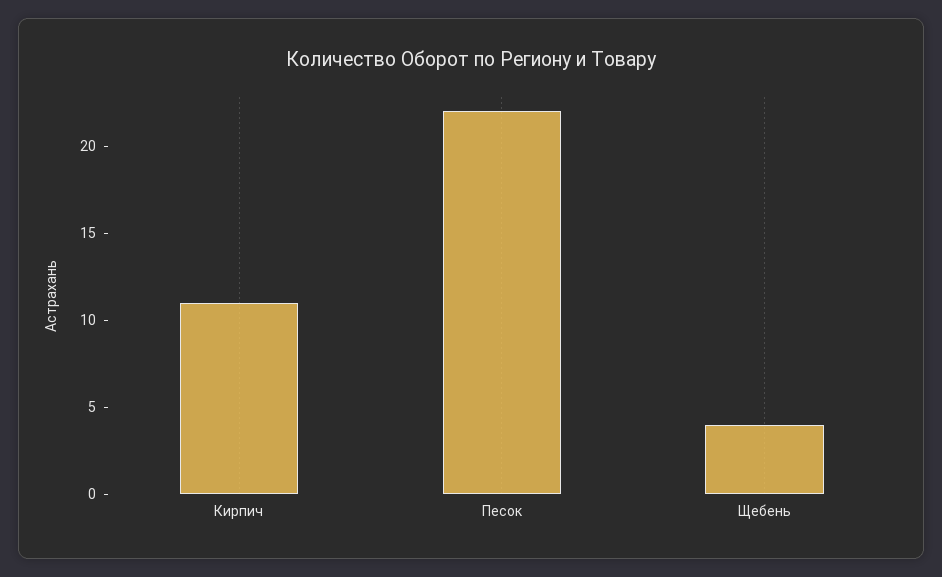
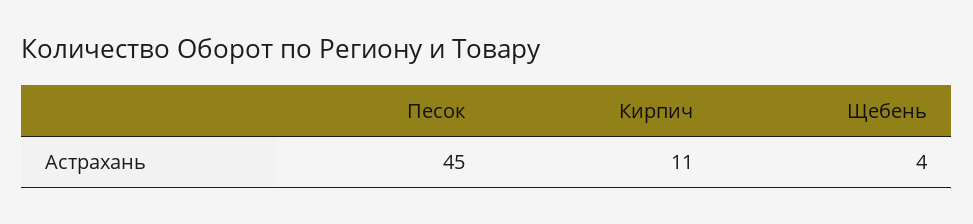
  {
    "Кирпич": 11,
-   "Песок": 22,
+   "Песок": 45,
    "Щебень": 4
  }

